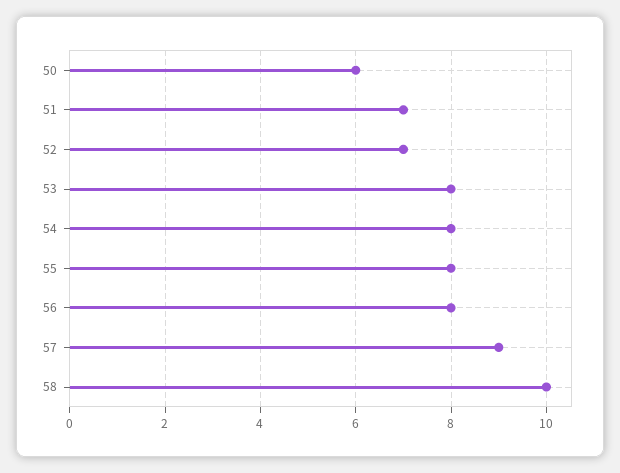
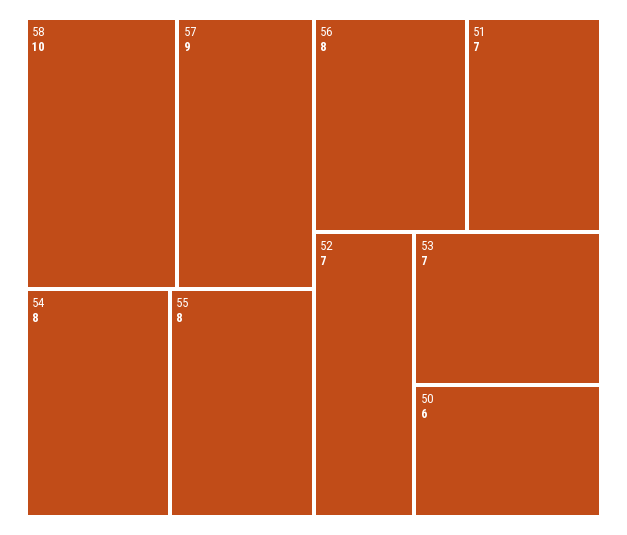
  {
    "50": 6,
    "51": 7,
    "52": 7,
-   "53": 8,
+   "53": 7,
    "54": 8,
    "55": 8,
    "56": 8,
    "57": 9,
    "58": 10
  }

